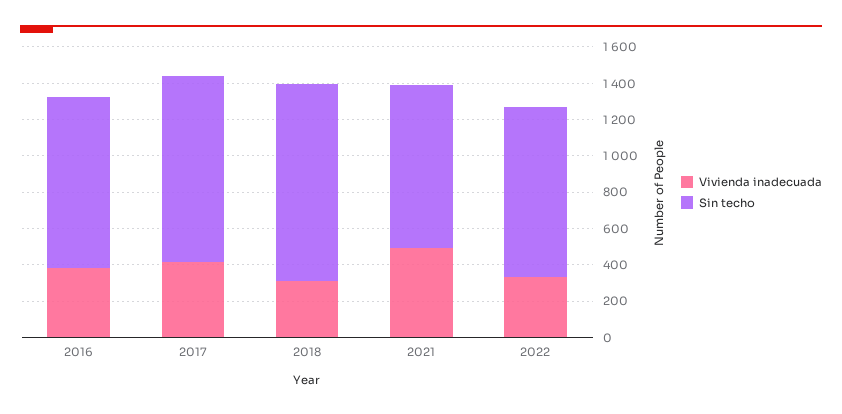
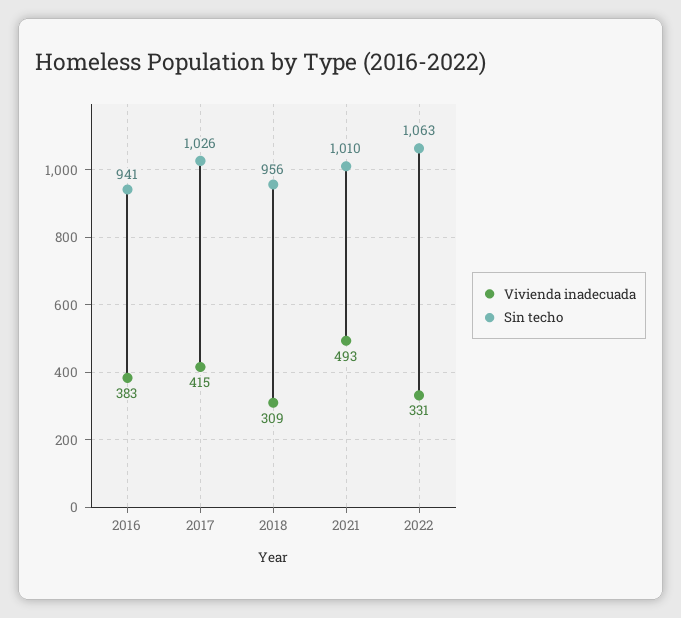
  {
    "Vivienda inadecuada": {
      "2016": 383,
      "2017": 415,
      "2018": 309,
      "2021": 493,
      "2022": 331
    },
    "Sin techo": {
      "2016": 941,
      "2017": 1026,
-     "2018": 1100,
+     "2018": 956,
-     "2021": 900,
+     "2021": 1010,
-     "2022": 950
+     "2022": 1063
    }
  }

